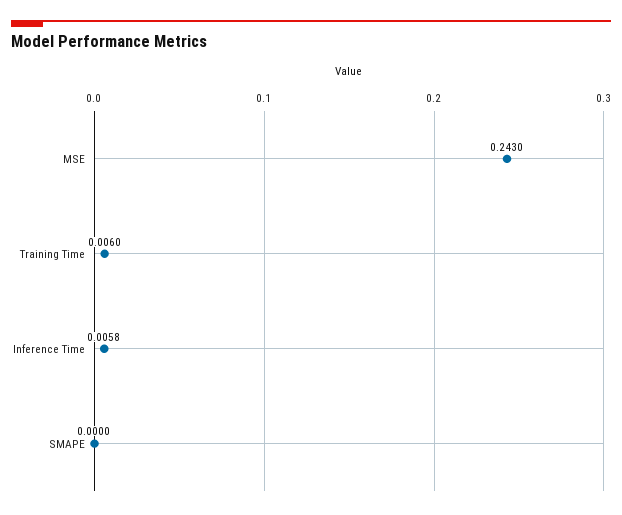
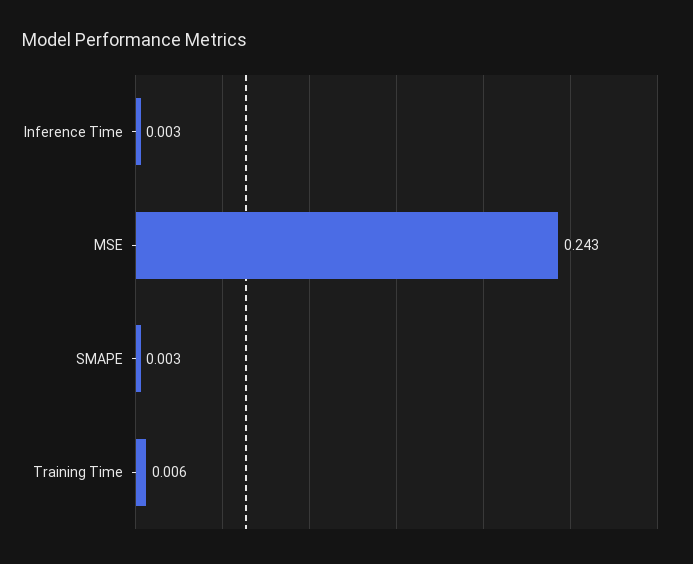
  {
    "MSE": 0.243,
    "Training Time": 0.006,
-   "Inference Time": 0.0058,
+   "Inference Time": 0.003,
-   "SMAPE": 0
+   "SMAPE": 0.003
  }

